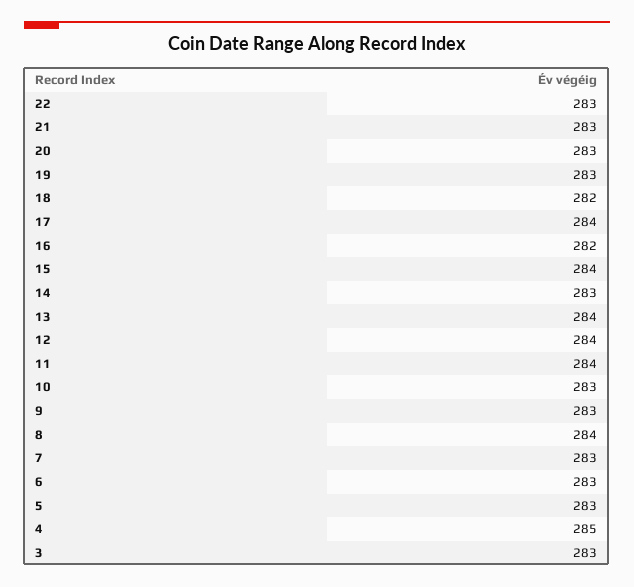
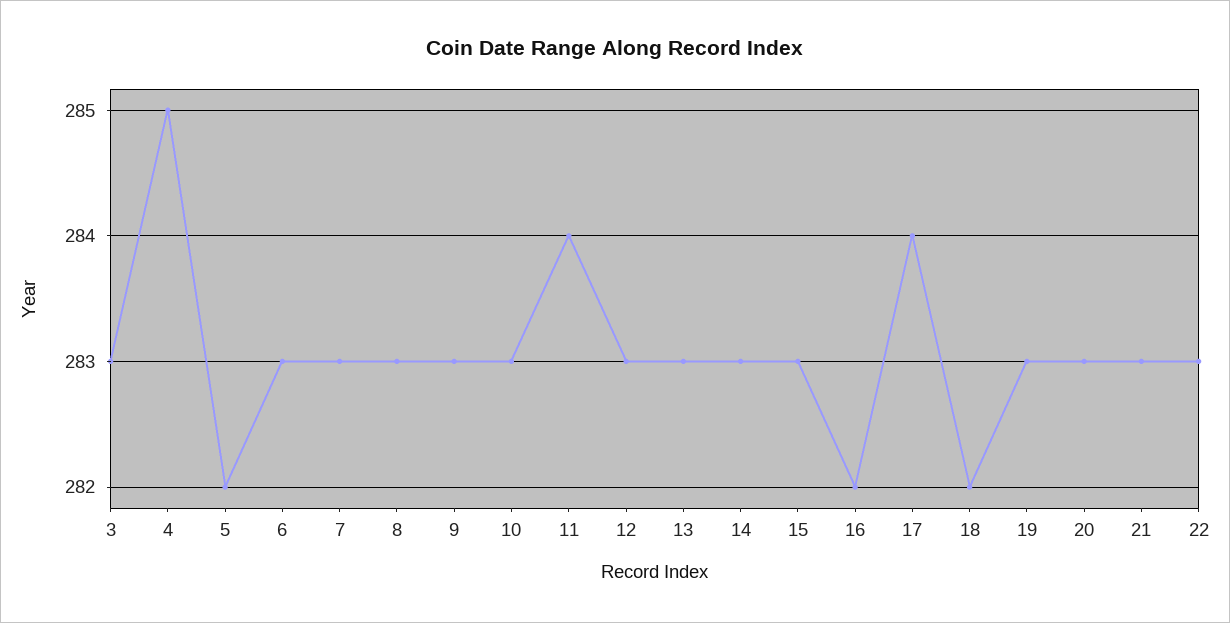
  {
    "22": 283,
    "21": 283,
    "20": 283,
    "19": 283,
    "18": 282,
    "17": 284,
    "16": 282,
-   "15": 284,
+   "15": 283,
    "14": 283,
-   "13": 284,
+   "13": 283,
-   "12": 284,
+   "12": 283,
    "11": 284,
    "10": 283,
    "9": 283,
-   "8": 284,
+   "8": 283,
    "7": 283,
    "6": 283,
-   "5": 283,
+   "5": 282,
    "4": 285,
    "3": 283
  }

